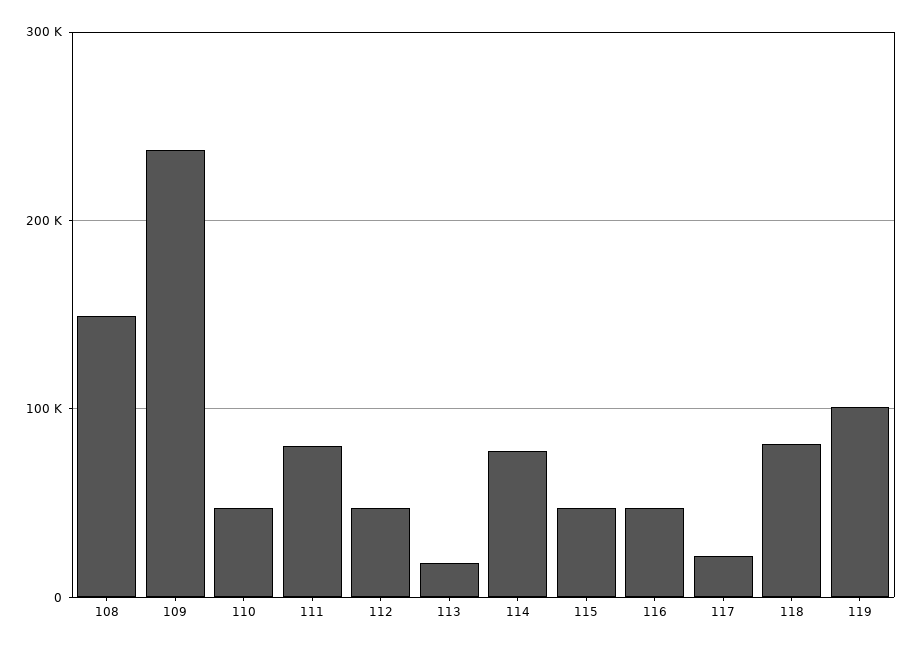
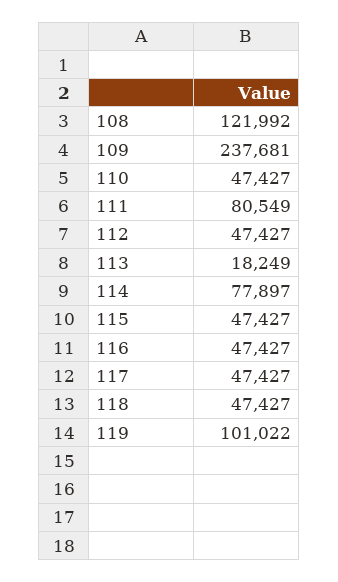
  {
-   "108": 150000,
+   "108": 121992,
    "109": 237681,
    "110": 47427,
    "111": 80549,
    "112": 47427,
    "113": 18249,
    "114": 77897,
    "115": 47427,
    "116": 47427,
-   "117": 20000,
+   "117": 47427,
-   "118": 80000,
+   "118": 47427,
    "119": 101022
  }

